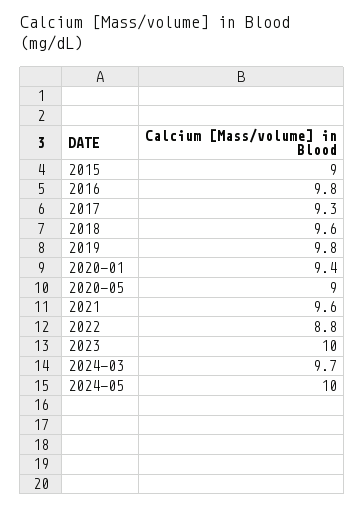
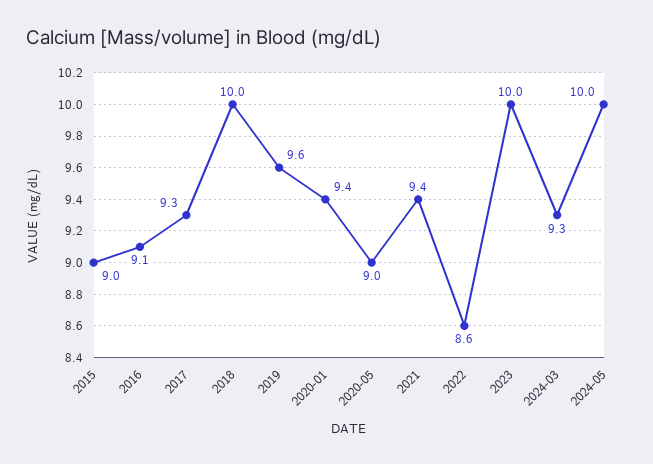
  {
    "2015": 9,
-   "2016": 9.8,
+   "2016": 9.1,
    "2017": 9.3,
-   "2018": 9.6,
+   "2018": 10,
-   "2019": 9.8,
+   "2019": 9.6,
    "2020-01": 9.4,
    "2020-05": 9,
-   "2021": 9.6,
+   "2021": 9.4,
-   "2022": 8.8,
+   "2022": 8.6,
    "2023": 10,
-   "2024-03": 9.7,
+   "2024-03": 9.3,
    "2024-05": 10
  }

